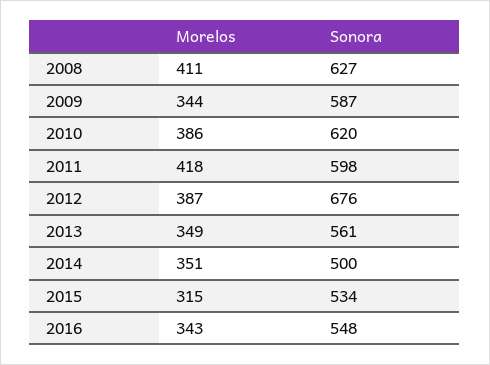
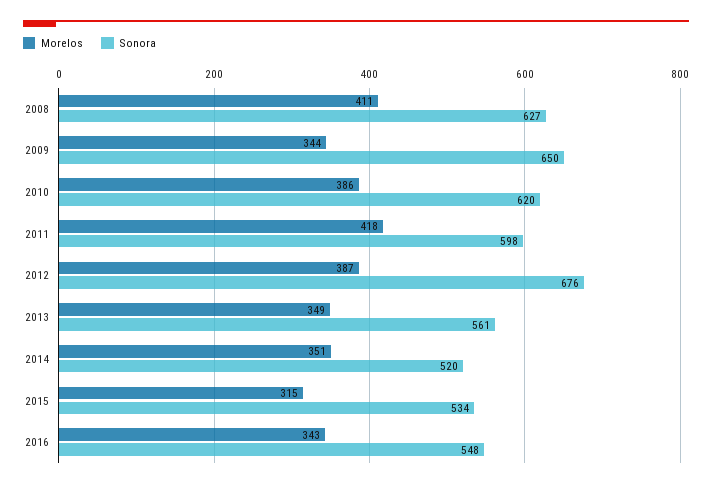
  {
    "Morelos": {
      "2008": 411,
      "2009": 344,
      "2010": 386,
      "2011": 418,
      "2012": 387,
      "2013": 349,
      "2014": 351,
      "2015": 315,
      "2016": 343
    },
    "Sonora": {
      "2008": 627,
-     "2009": 587,
+     "2009": 650,
      "2010": 620,
      "2011": 598,
      "2012": 676,
      "2013": 561,
-     "2014": 500,
+     "2014": 520,
      "2015": 534,
      "2016": 548
    }
  }

